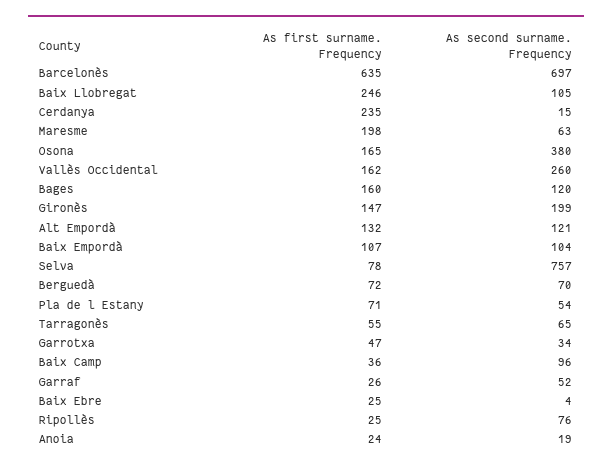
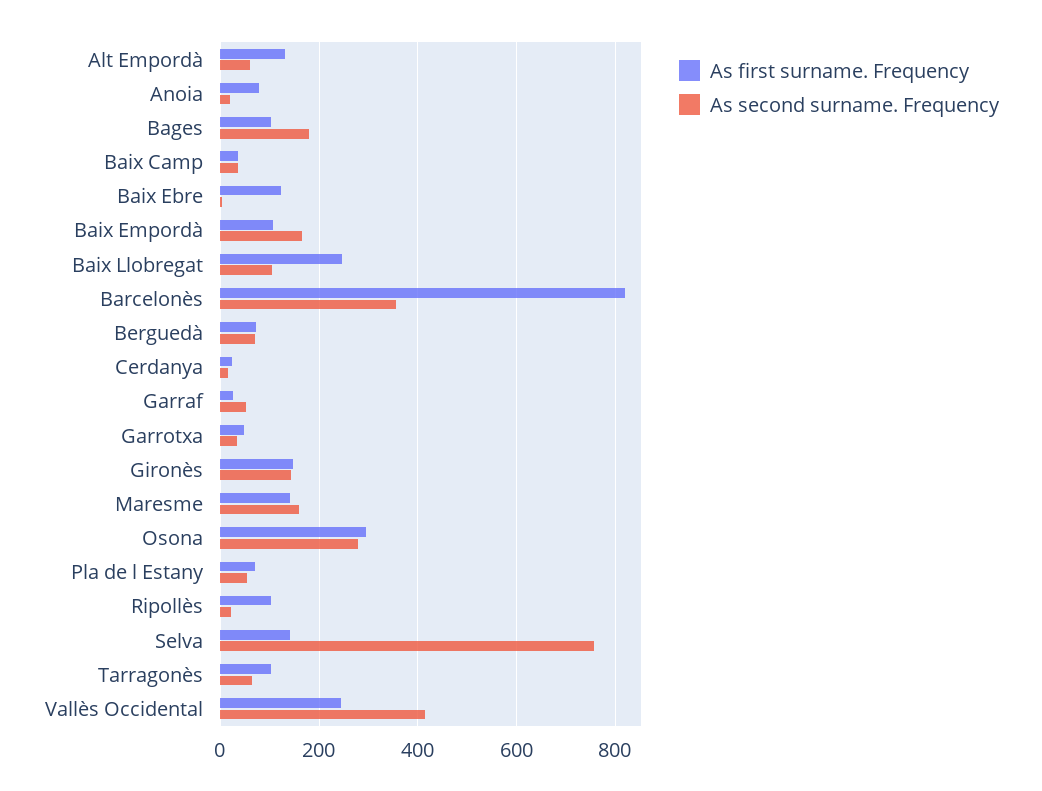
  {
    "As first surname. Frequency": {
-     "Barcelonès": 635,
+     "Barcelonès": 820,
      "Baix Llobregat": 246,
-     "Cerdanya": 235,
+     "Cerdanya": 20,
-     "Maresme": 198,
+     "Maresme": 140,
-     "Osona": 165,
+     "Osona": 300,
-     "Vallès Occidental": 162,
+     "Vallès Occidental": 240,
-     "Bages": 160,
+     "Bages": 100,
      "Gironès": 147,
      "Alt Empordà": 132,
      "Baix Empordà": 107,
-     "Selva": 78,
+     "Selva": 140,
      "Berguedà": 72,
      "Pla de l Estany": 71,
-     "Tarragonès": 55,
+     "Tarragonès": 100,
      "Garrotxa": 47,
      "Baix Camp": 36,
      "Garraf": 26,
-     "Baix Ebre": 25,
+     "Baix Ebre": 120,
-     "Ripollès": 25,
+     "Ripollès": 100,
-     "Anoia": 24
+     "Anoia": 80
    },
    "As second surname. Frequency": {
-     "Barcelonès": 697,
+     "Barcelonès": 360,
      "Baix Llobregat": 105,
      "Cerdanya": 15,
-     "Maresme": 63,
+     "Maresme": 160,
-     "Osona": 380,
+     "Osona": 280,
-     "Vallès Occidental": 260,
+     "Vallès Occidental": 420,
-     "Bages": 120,
+     "Bages": 180,
-     "Gironès": 199,
+     "Gironès": 140,
-     "Alt Empordà": 121,
+     "Alt Empordà": 60,
-     "Baix Empordà": 104,
+     "Baix Empordà": 160,
      "Selva": 757,
      "Berguedà": 70,
      "Pla de l Estany": 54,
      "Tarragonès": 65,
      "Garrotxa": 34,
-     "Baix Camp": 96,
+     "Baix Camp": 40,
      "Garraf": 52,
      "Baix Ebre": 4,
-     "Ripollès": 76,
+     "Ripollès": 20,
      "Anoia": 19
    }
  }

